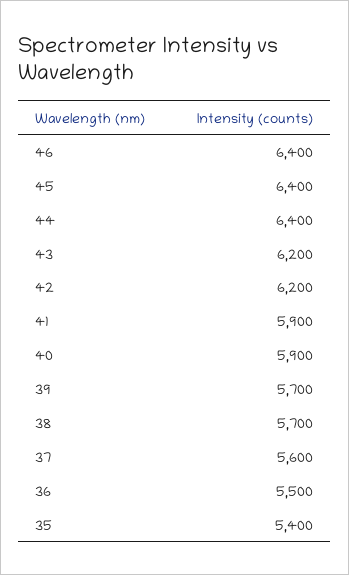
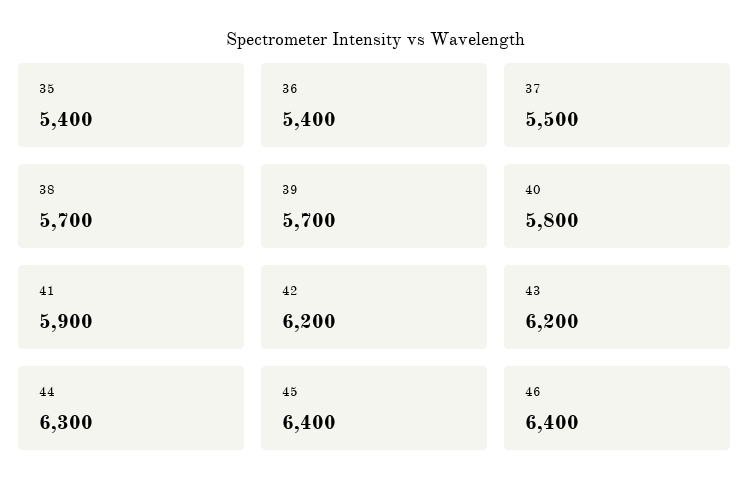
  {
    "46": 6400,
    "45": 6400,
-   "44": 6400,
+   "44": 6300,
    "43": 6200,
    "42": 6200,
    "41": 5900,
-   "40": 5900,
+   "40": 5800,
    "39": 5700,
    "38": 5700,
-   "37": 5600,
+   "37": 5500,
-   "36": 5500,
+   "36": 5400,
    "35": 5400
  }

